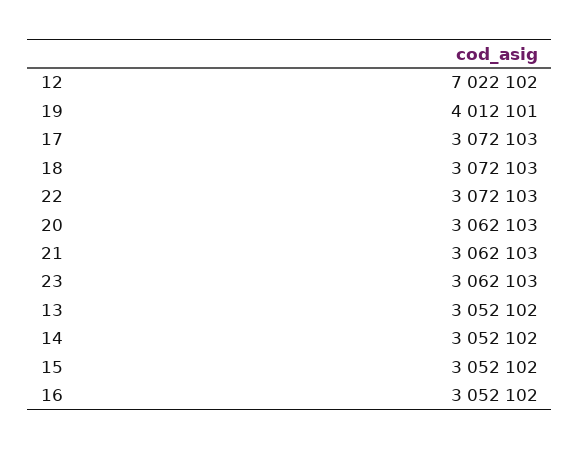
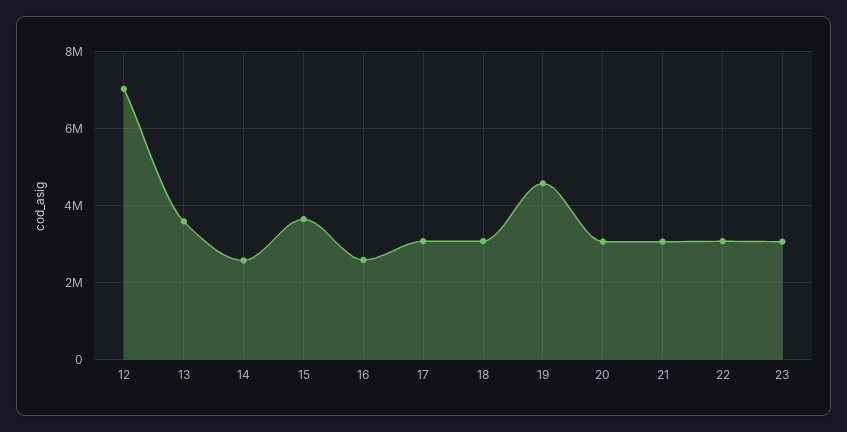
  {
    "12": 7022102,
-   "19": 4012101,
+   "19": 4600000,
    "17": 3072103,
    "18": 3072103,
    "22": 3072103,
    "20": 3062103,
    "21": 3062103,
    "23": 3062103,
-   "13": 3052102,
+   "13": 3600000,
-   "14": 3052102,
+   "14": 2600000,
-   "15": 3052102,
+   "15": 3600000,
-   "16": 3052102
+   "16": 2600000
  }

